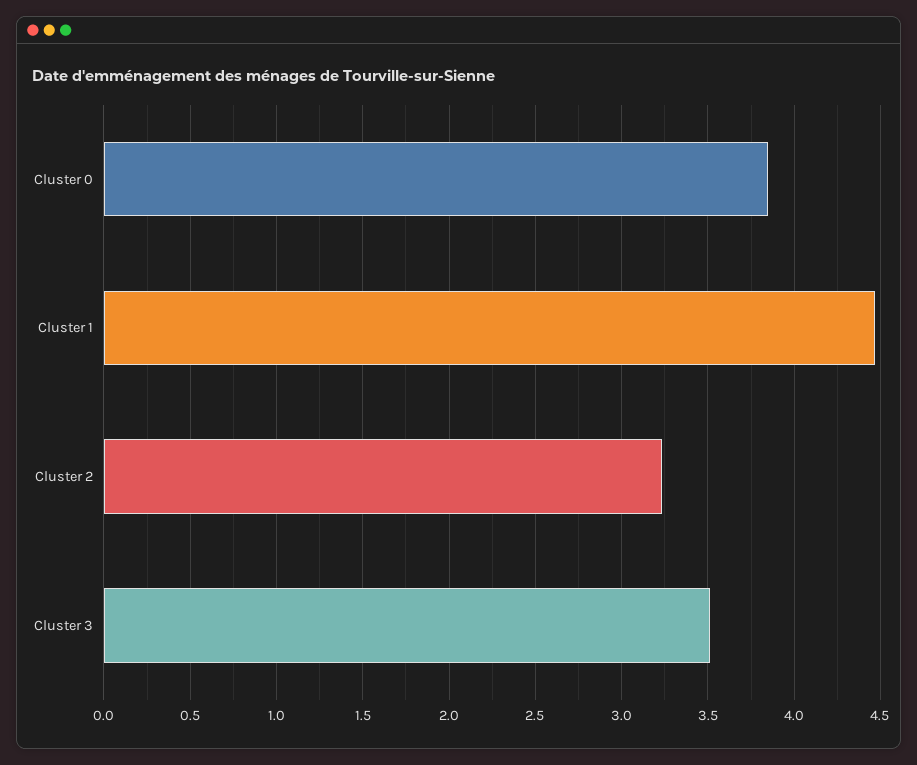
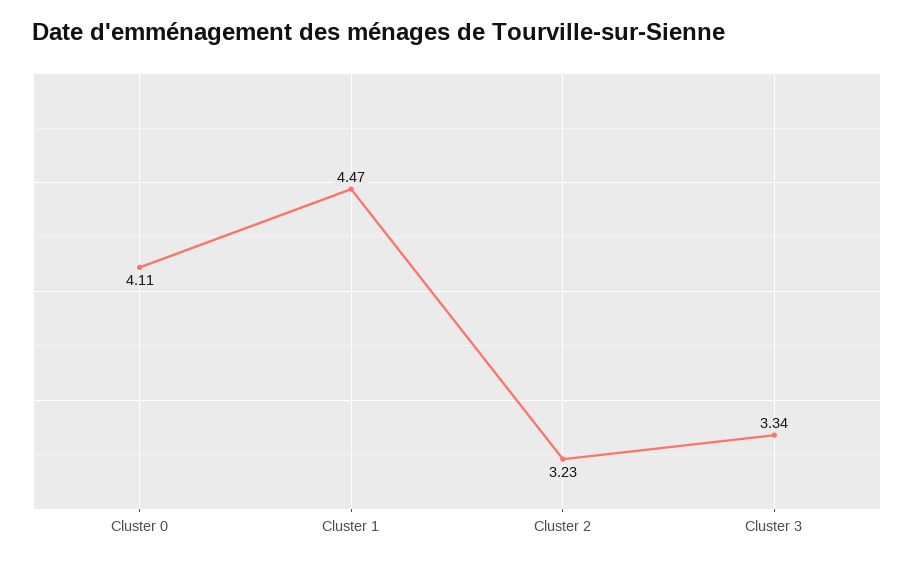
  {
-   "Cluster 0": 3.85,
+   "Cluster 0": 4.11,
    "Cluster 1": 4.47,
    "Cluster 2": 3.23,
-   "Cluster 3": 3.5
+   "Cluster 3": 3.34
  }

